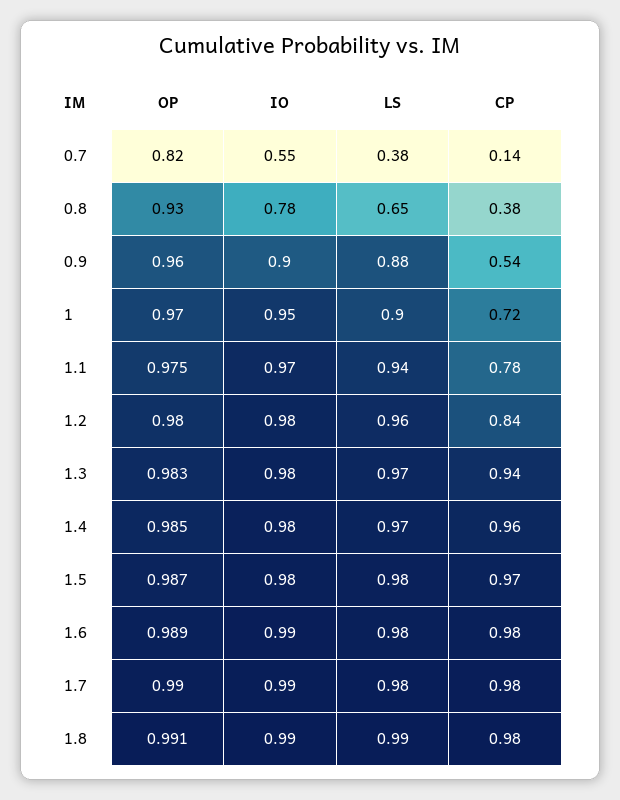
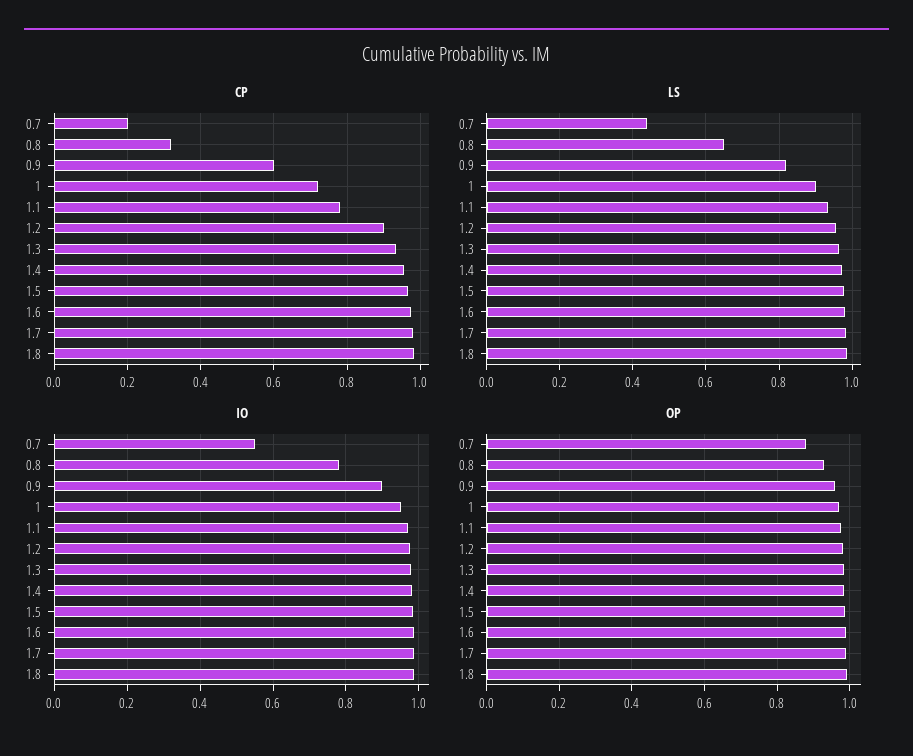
  {
    "OP": {
-     "0.7": 0.82,
+     "0.7": 0.88,
      "0.8": 0.93,
      "0.9": 0.96,
      "1": 0.97,
      "1.1": 0.975,
      "1.2": 0.98,
      "1.3": 0.983,
      "1.4": 0.985,
      "1.5": 0.987,
      "1.6": 0.989,
      "1.7": 0.99,
      "1.8": 0.991
    },
    "IO": {
      "0.7": 0.55,
      "0.8": 0.78,
      "0.9": 0.9,
      "1": 0.95,
      "1.1": 0.97,
      "1.2": 0.98,
      "1.3": 0.98,
      "1.4": 0.98,
      "1.5": 0.98,
      "1.6": 0.99,
      "1.7": 0.99,
      "1.8": 0.99
    },
    "LS": {
-     "0.7": 0.38,
+     "0.7": 0.44,
      "0.8": 0.65,
-     "0.9": 0.88,
+     "0.9": 0.82,
      "1": 0.9,
      "1.1": 0.94,
      "1.2": 0.96,
      "1.3": 0.97,
      "1.4": 0.97,
      "1.5": 0.98,
      "1.6": 0.98,
      "1.7": 0.98,
      "1.8": 0.99
    },
    "CP": {
-     "0.7": 0.14,
+     "0.7": 0.2,
-     "0.8": 0.38,
+     "0.8": 0.32,
-     "0.9": 0.54,
+     "0.9": 0.6,
      "1": 0.72,
      "1.1": 0.78,
-     "1.2": 0.84,
+     "1.2": 0.9,
      "1.3": 0.94,
      "1.4": 0.96,
      "1.5": 0.97,
      "1.6": 0.98,
      "1.7": 0.98,
      "1.8": 0.98
    }
  }

